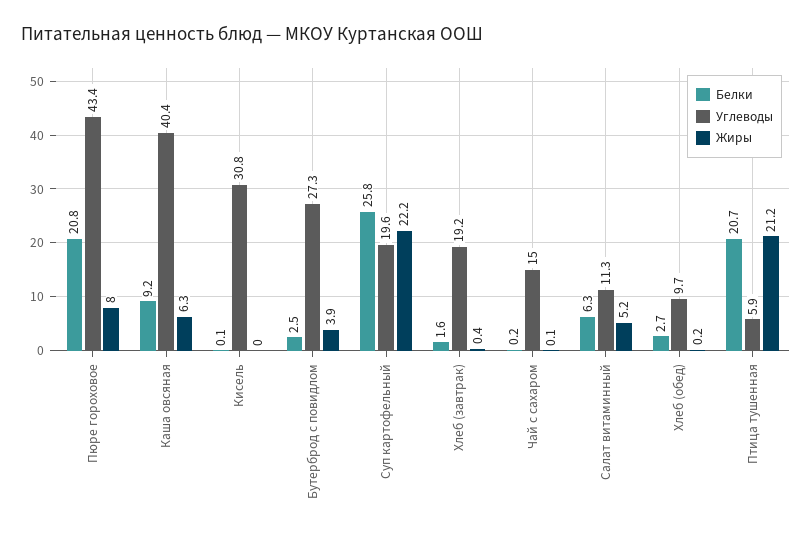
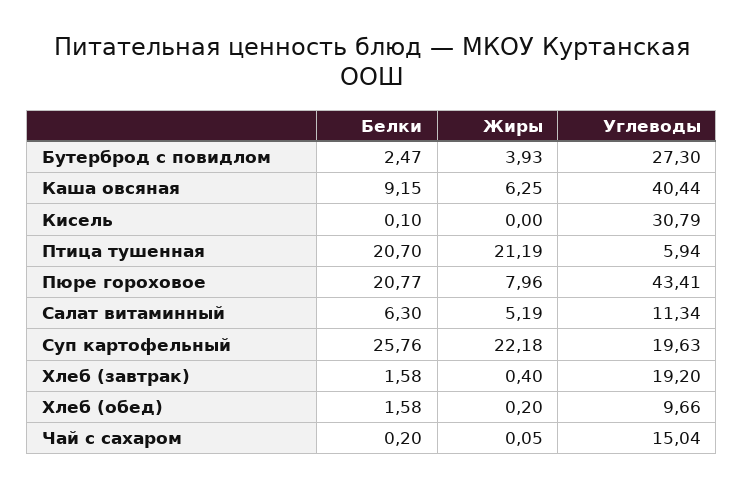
  {
    "Белки": {
      "Пюре гороховое": 20.77,
      "Каша овсяная": 9.15,
      "Кисель": 0.1,
      "Бутерброд с повидлом": 2.47,
      "Суп картофельный": 25.76,
      "Хлеб (завтрак)": 1.58,
      "Чай с сахаром": 0.2,
      "Салат витаминный": 6.3,
-     "Хлеб (обед)": 2.7,
+     "Хлеб (обед)": 1.58,
      "Птица тушенная": 20.7
    },
    "Углеводы": {
      "Пюре гороховое": 43.41,
      "Каша овсяная": 40.44,
      "Кисель": 30.79,
      "Бутерброд с повидлом": 27.3,
      "Суп картофельный": 19.63,
      "Хлеб (завтрак)": 19.2,
      "Чай с сахаром": 15.04,
      "Салат витаминный": 11.34,
      "Хлеб (обед)": 9.66,
      "Птица тушенная": 5.94
    },
    "Жиры": {
      "Пюре гороховое": 7.96,
      "Каша овсяная": 6.25,
      "Кисель": 0,
      "Бутерброд с повидлом": 3.93,
      "Суп картофельный": 22.18,
      "Хлеб (завтрак)": 0.4,
      "Чай с сахаром": 0.05,
      "Салат витаминный": 5.19,
      "Хлеб (обед)": 0.2,
      "Птица тушенная": 21.19
    }
  }

